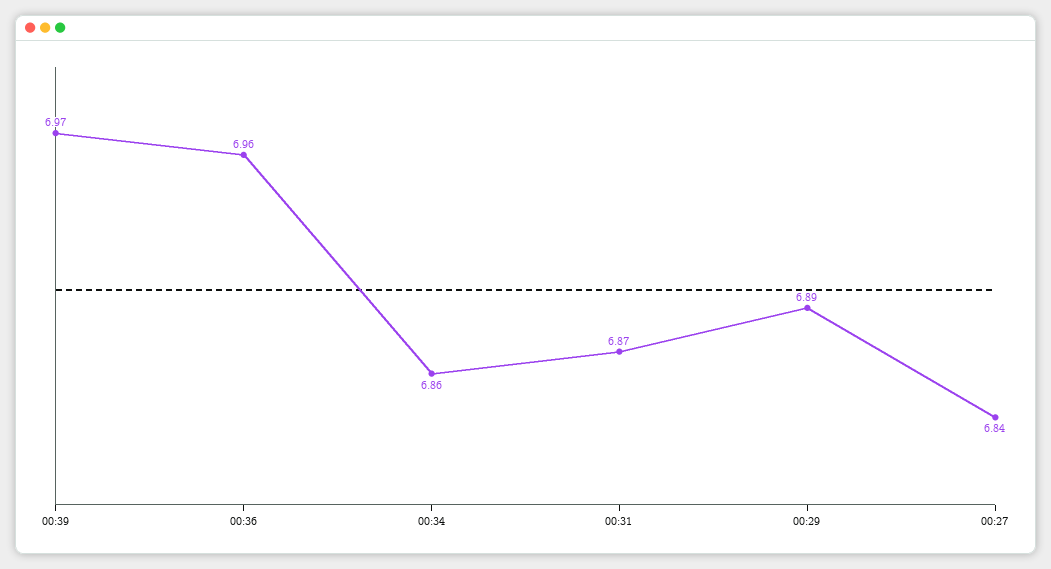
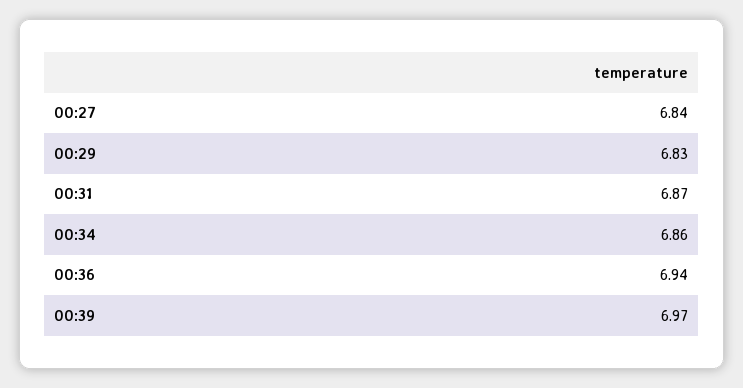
  {
    "00:39": 6.97,
-   "00:36": 6.96,
+   "00:36": 6.94,
    "00:34": 6.86,
    "00:31": 6.87,
-   "00:29": 6.89,
+   "00:29": 6.83,
    "00:27": 6.84
  }

